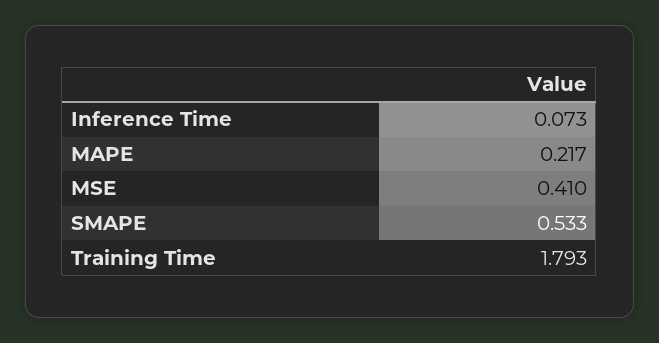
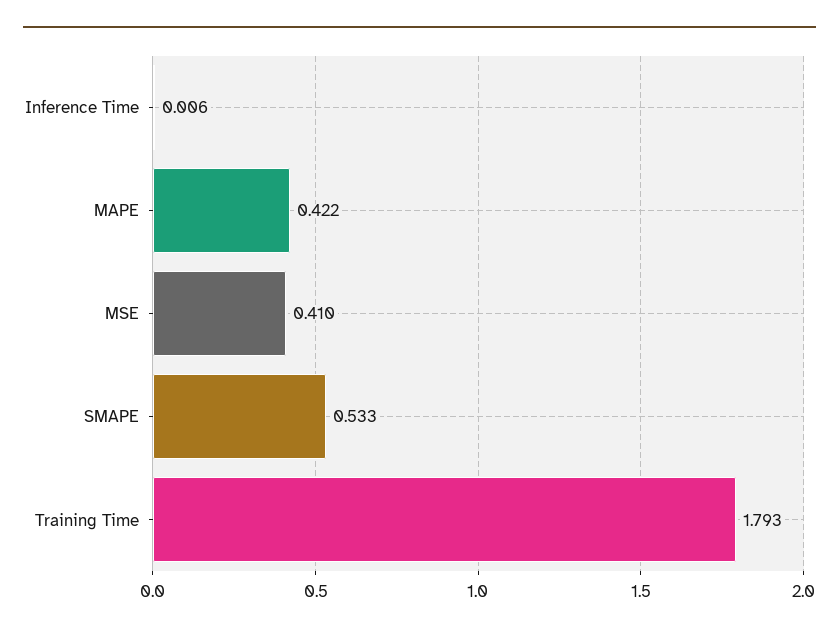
  {
-   "Inference Time": 0.073,
+   "Inference Time": 0.006,
-   "MAPE": 0.217,
+   "MAPE": 0.422,
    "MSE": 0.41,
    "SMAPE": 0.533,
    "Training Time": 1.793
  }

